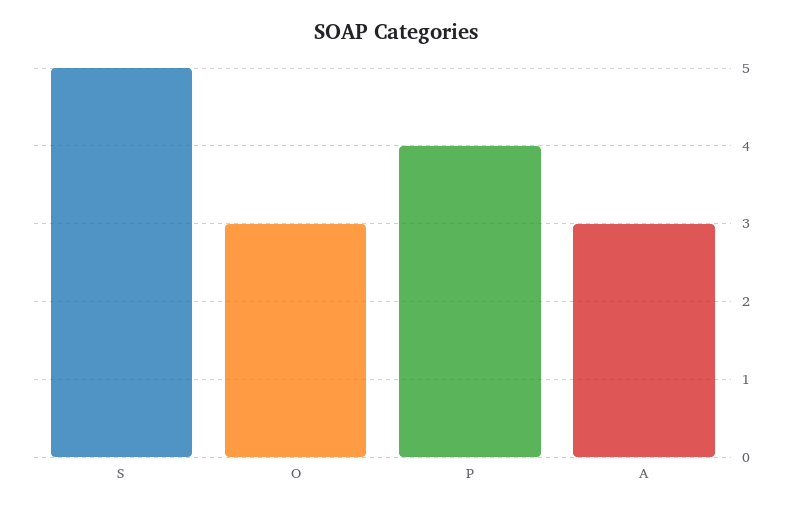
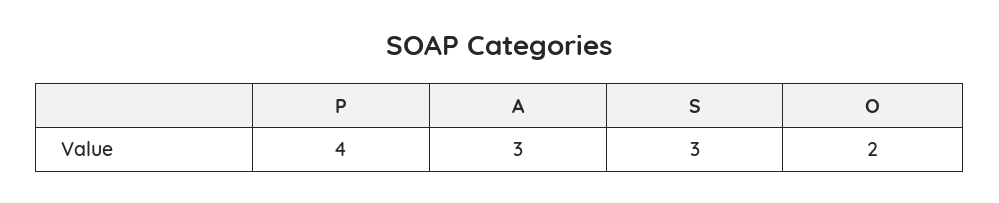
  {
-   "S": 5,
+   "S": 3,
-   "O": 3,
+   "O": 2,
    "P": 4,
    "A": 3
  }

